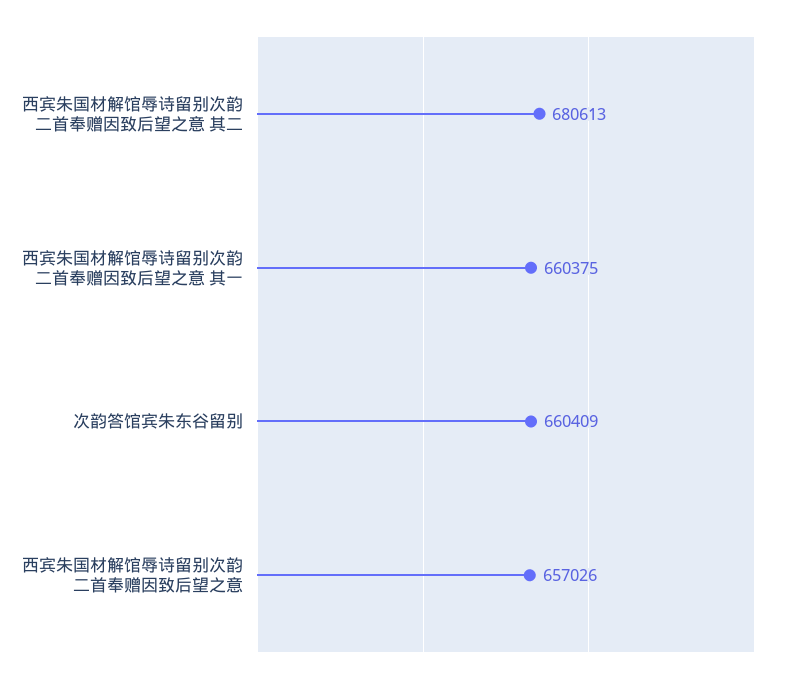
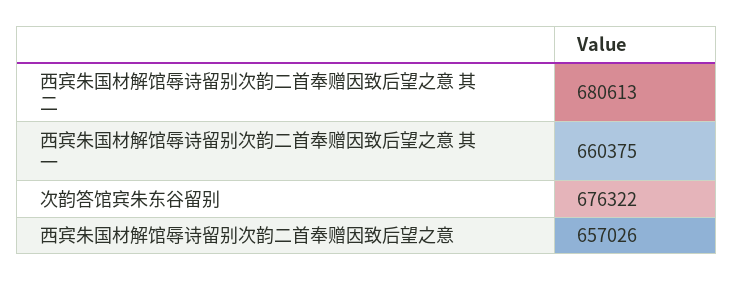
  {
    "西宾朱国材解馆辱诗留别次韵二首奉赠因致后望之意 其二": 680613,
    "西宾朱国材解馆辱诗留别次韵二首奉赠因致后望之意 其一": 660375,
-   "次韵答馆宾朱东谷留别": 660409,
+   "次韵答馆宾朱东谷留别": 676322,
    "西宾朱国材解馆辱诗留别次韵二首奉赠因致后望之意": 657026
  }

